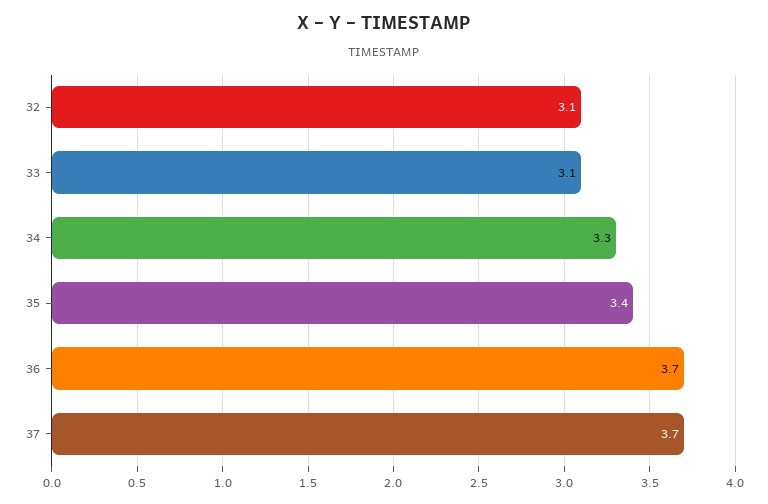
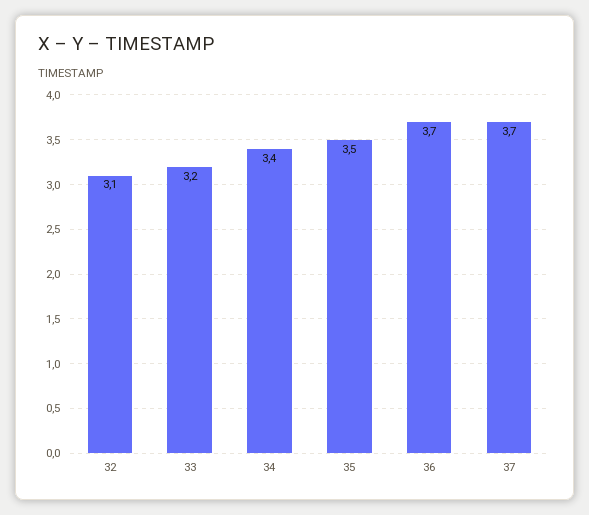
  {
    "32": 3.1,
-   "33": 3.1,
+   "33": 3.2,
-   "34": 3.3,
+   "34": 3.4,
-   "35": 3.4,
+   "35": 3.5,
    "36": 3.7,
    "37": 3.7
  }

